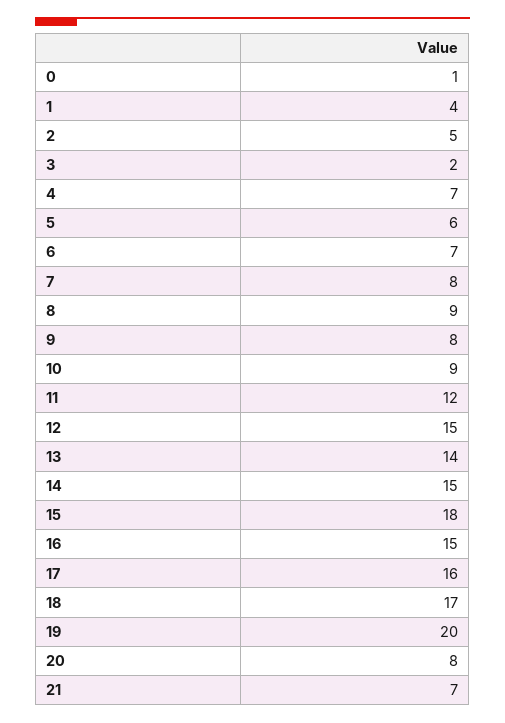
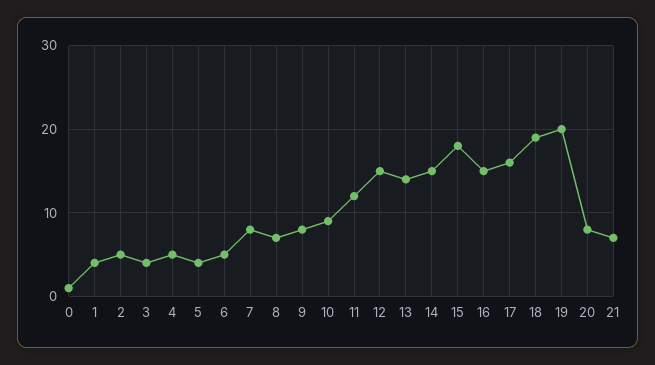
  {
    "0": 1,
    "1": 4,
    "2": 5,
-   "3": 2,
+   "3": 4,
-   "4": 7,
+   "4": 5,
-   "5": 6,
+   "5": 4,
-   "6": 7,
+   "6": 5,
    "7": 8,
-   "8": 9,
+   "8": 7,
    "9": 8,
    "10": 9,
    "11": 12,
    "12": 15,
    "13": 14,
    "14": 15,
    "15": 18,
    "16": 15,
    "17": 16,
-   "18": 17,
+   "18": 19,
    "19": 20,
    "20": 8,
    "21": 7
  }

